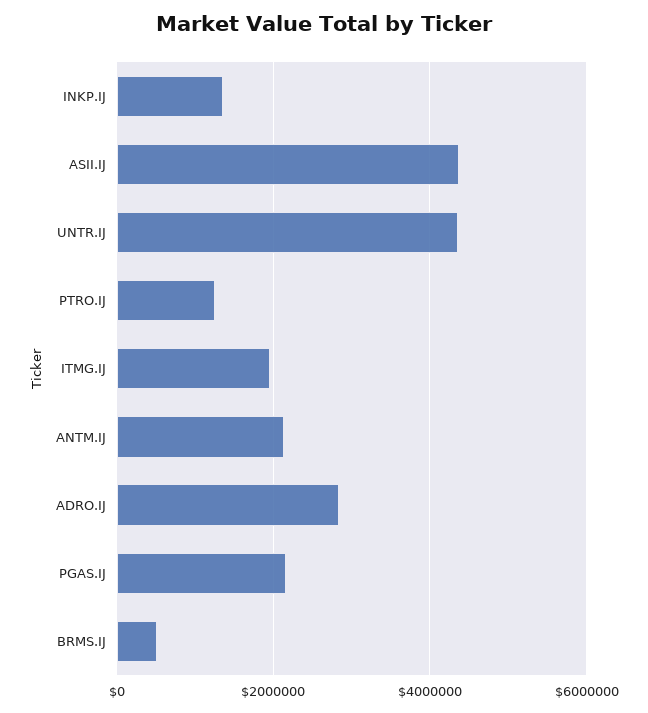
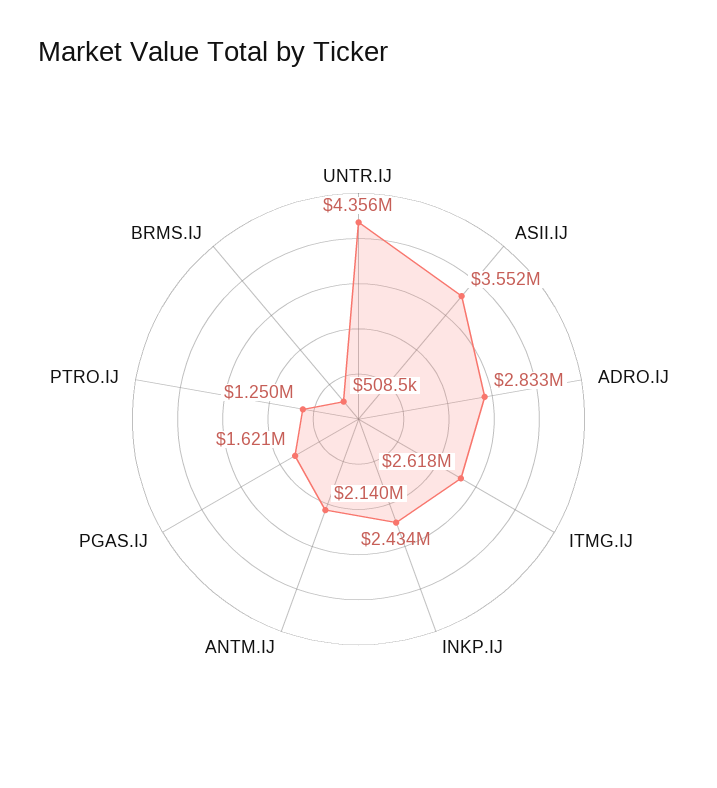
  {
-   "INKP.IJ": 1400000,
+   "INKP.IJ": 2434000,
-   "ASII.IJ": 4400000,
+   "ASII.IJ": 3552000,
    "UNTR.IJ": 4356000,
    "PTRO.IJ": 1250000,
-   "ITMG.IJ": 2000000,
+   "ITMG.IJ": 2618000,
    "ANTM.IJ": 2140000,
    "ADRO.IJ": 2833000,
-   "PGAS.IJ": 2200000,
+   "PGAS.IJ": 1621000,
    "BRMS.IJ": 508500
  }

